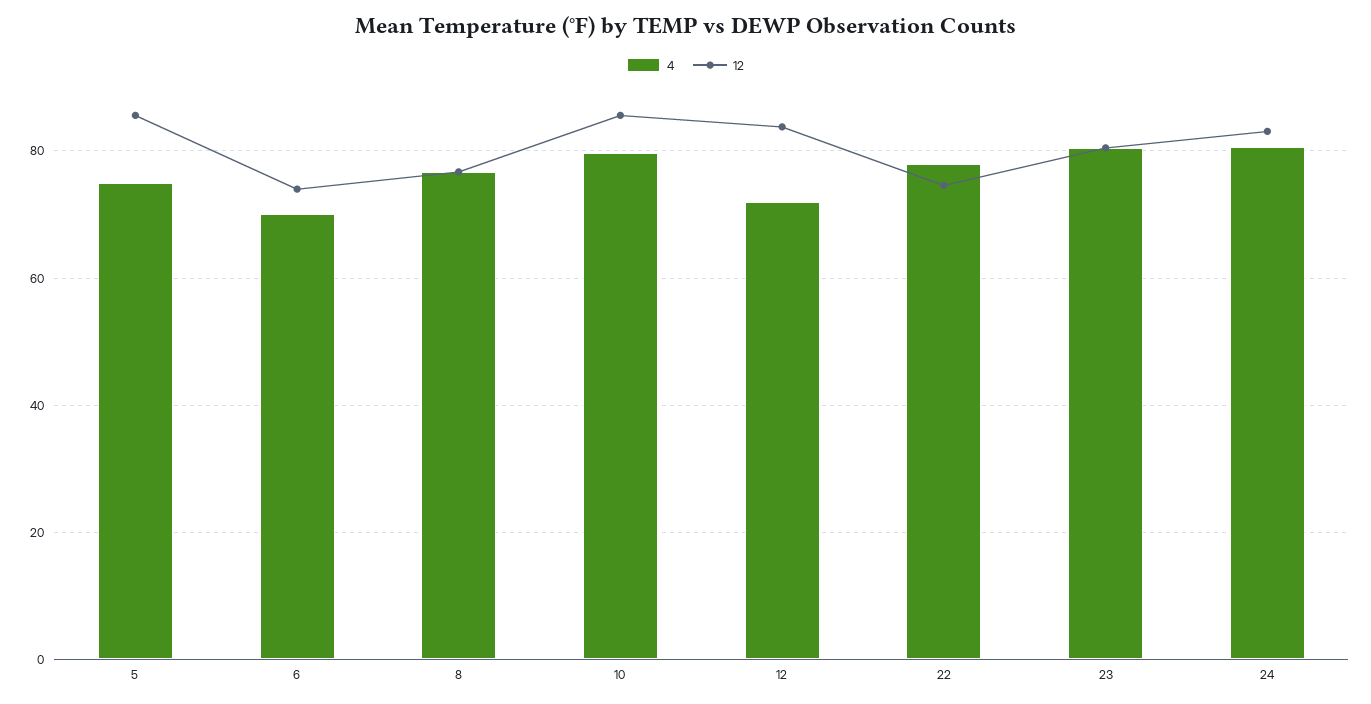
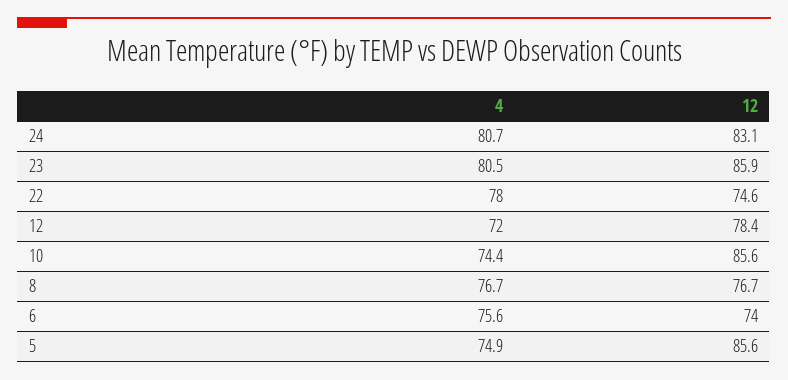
  {
    "4": {
      "5": 74.9,
-     "6": 70,
+     "6": 75.6,
      "8": 76.7,
-     "10": 80,
+     "10": 74.4,
      "12": 72,
      "22": 78,
      "23": 80.5,
      "24": 80.7
    },
    "12": {
      "5": 85.6,
      "6": 74,
      "8": 76.7,
      "10": 85.6,
-     "12": 84,
+     "12": 78.4,
      "22": 74.6,
-     "23": 80,
+     "23": 85.9,
      "24": 83.1
    }
  }

